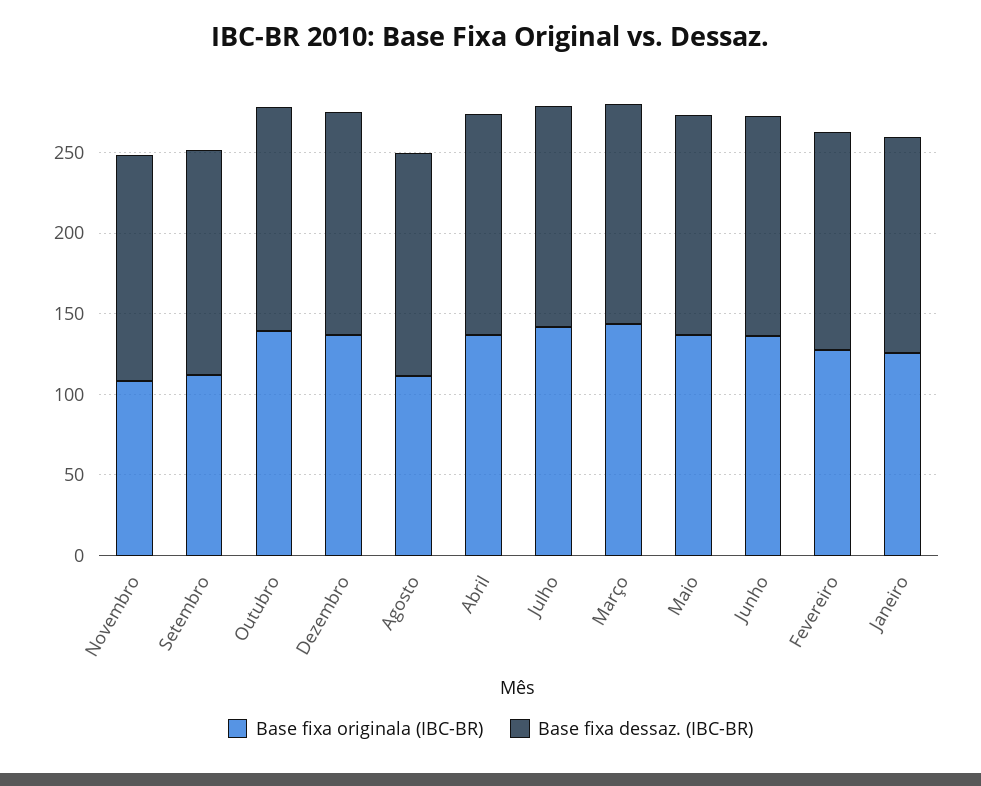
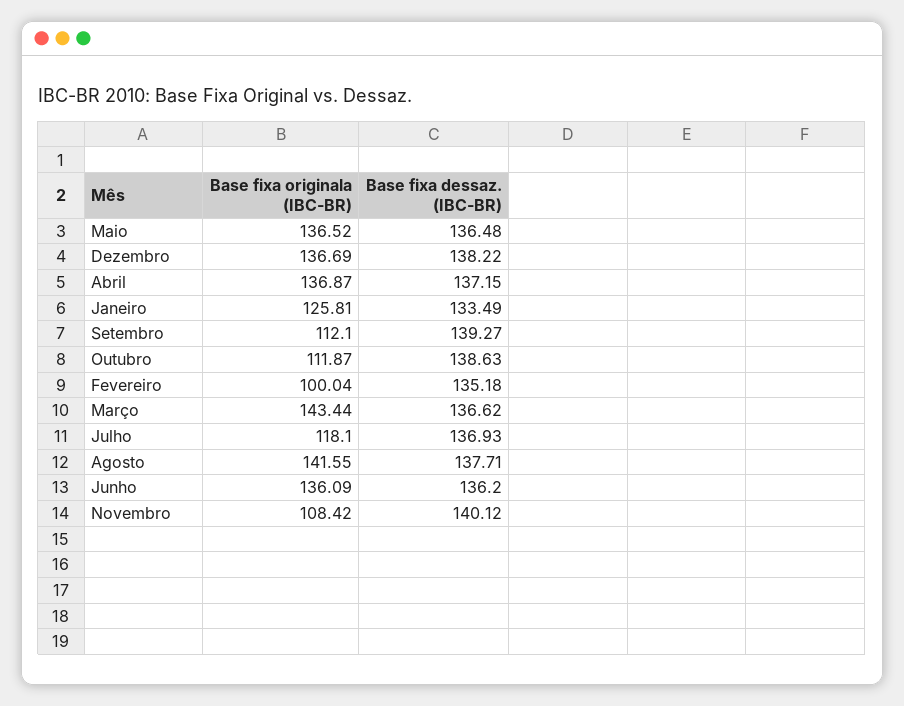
  {
    "Base fixa originala (IBC-BR)": {
      "Novembro": 108.42,
      "Setembro": 112.1,
-     "Outubro": 140,
+     "Outubro": 111.87,
      "Dezembro": 136.69,
-     "Agosto": 110,
+     "Agosto": 141.55,
      "Abril": 136.87,
-     "Julho": 140,
+     "Julho": 118.1,
      "Março": 143.44,
      "Maio": 136.52,
      "Junho": 136.09,
-     "Fevereiro": 130,
+     "Fevereiro": 100.04,
      "Janeiro": 125.81
    },
    "Base fixa dessaz. (IBC-BR)": {
      "Novembro": 140.12,
      "Setembro": 139.27,
      "Outubro": 138.63,
      "Dezembro": 138.22,
      "Agosto": 137.71,
      "Abril": 137.15,
      "Julho": 136.93,
      "Março": 136.62,
      "Maio": 136.48,
      "Junho": 136.2,
      "Fevereiro": 135.18,
      "Janeiro": 133.49
    }
  }

